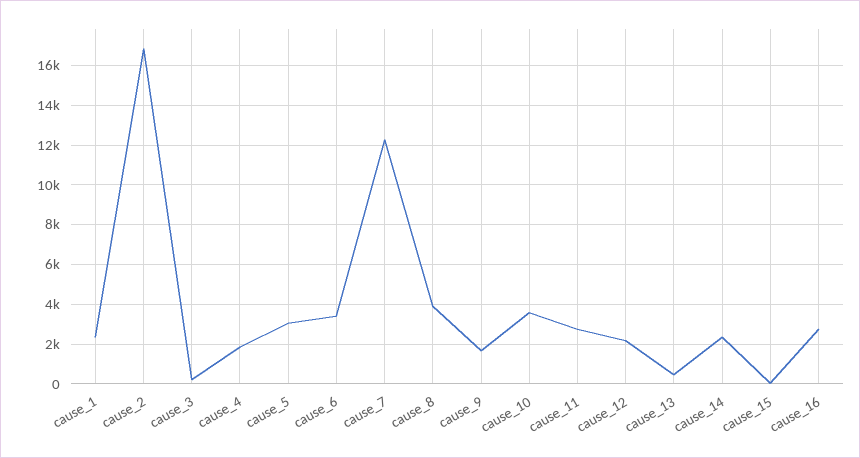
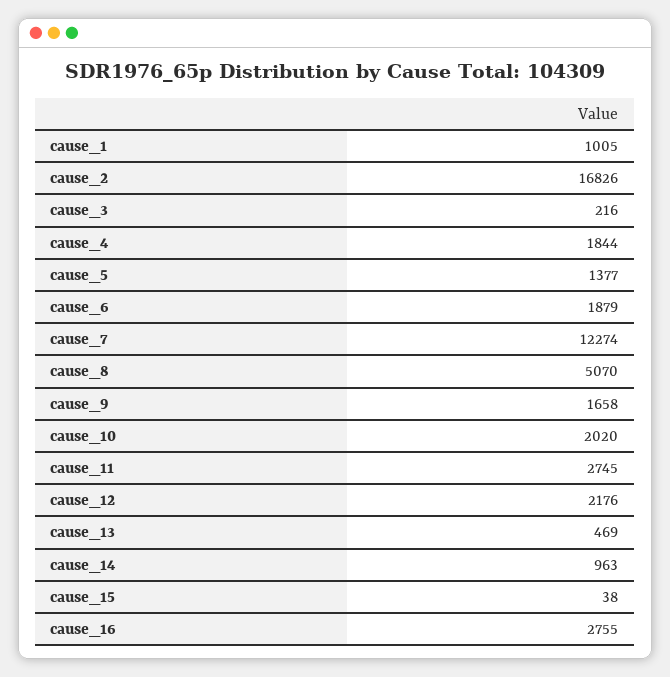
  {
-   "cause_1": 2500,
+   "cause_1": 1005,
    "cause_2": 16826,
    "cause_3": 216,
    "cause_4": 1844,
-   "cause_5": 3000,
+   "cause_5": 1377,
-   "cause_6": 3500,
+   "cause_6": 1879,
    "cause_7": 12274,
-   "cause_8": 4000,
+   "cause_8": 5070,
    "cause_9": 1658,
-   "cause_10": 3500,
+   "cause_10": 2020,
    "cause_11": 2745,
    "cause_12": 2176,
    "cause_13": 469,
-   "cause_14": 2500,
+   "cause_14": 963,
    "cause_15": 38,
    "cause_16": 2755
  }

